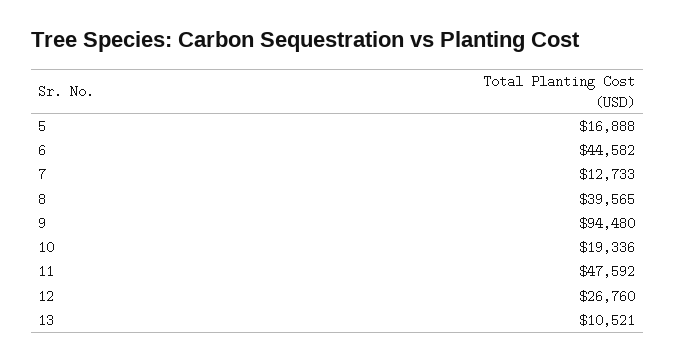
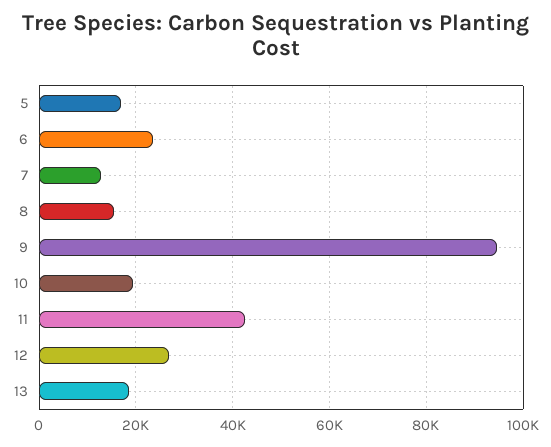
  {
    "5": 16888,
-   "6": 44582,
+   "6": 24000,
    "7": 12733,
-   "8": 39565,
+   "8": 16000,
    "9": 94480,
    "10": 19336,
-   "11": 47592,
+   "11": 42000,
    "12": 26760,
-   "13": 10521
+   "13": 18000
  }

